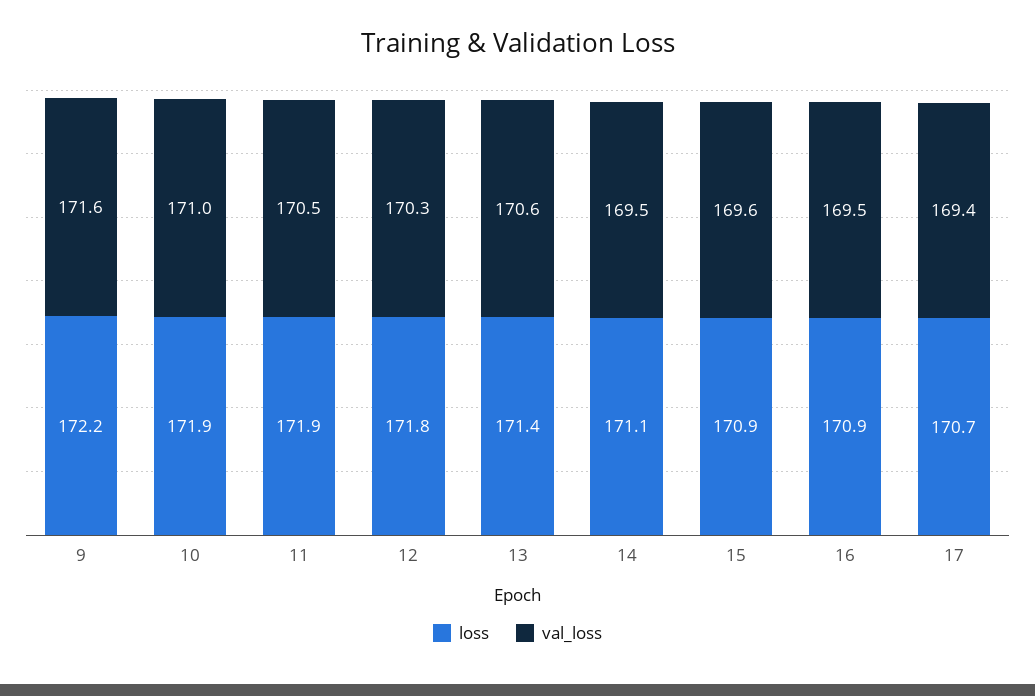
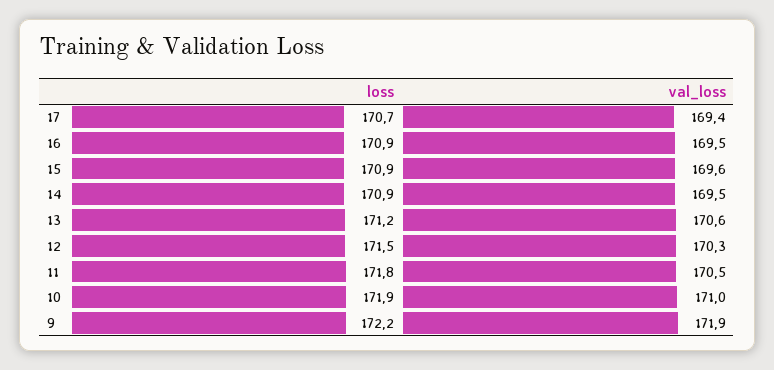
  {
    "loss": {
      "9": 172.2,
      "10": 171.9,
-     "11": 171.9,
+     "11": 171.8,
-     "12": 171.8,
+     "12": 171.5,
-     "13": 171.4,
+     "13": 171.2,
-     "14": 171.1,
+     "14": 170.9,
      "15": 170.9,
      "16": 170.9,
      "17": 170.7
    },
    "val_loss": {
-     "9": 171.6,
+     "9": 171.9,
      "10": 171,
      "11": 170.5,
      "12": 170.3,
      "13": 170.6,
      "14": 169.5,
      "15": 169.6,
      "16": 169.5,
      "17": 169.4
    }
  }

